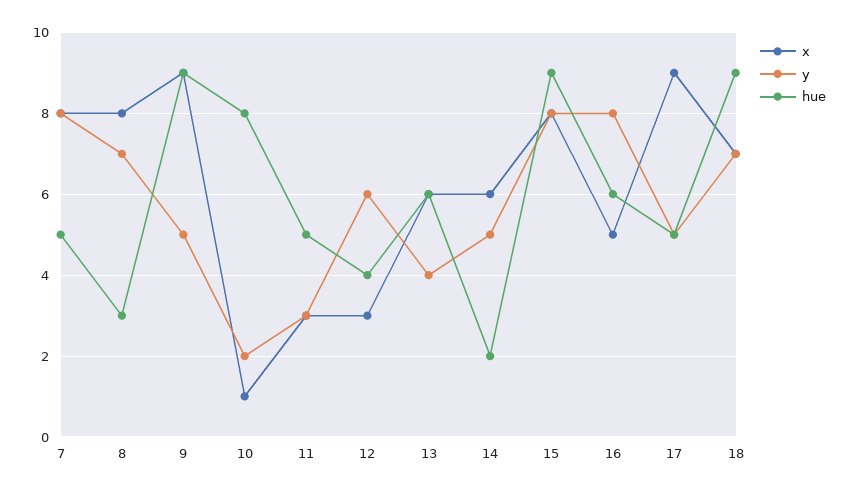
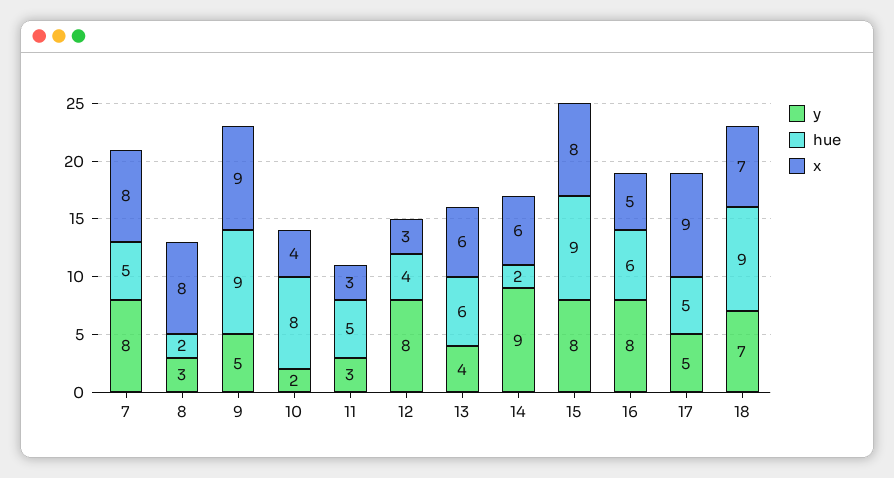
  {
    "x": {
      "7": 8,
      "8": 8,
      "9": 9,
-     "10": 1,
+     "10": 4,
      "11": 3,
      "12": 3,
      "13": 6,
      "14": 6,
      "15": 8,
      "16": 5,
      "17": 9,
      "18": 7
    },
    "y": {
      "7": 8,
-     "8": 7,
+     "8": 3,
      "9": 5,
      "10": 2,
      "11": 3,
-     "12": 6,
+     "12": 8,
      "13": 4,
-     "14": 5,
+     "14": 9,
      "15": 8,
      "16": 8,
      "17": 5,
      "18": 7
    },
    "hue": {
      "7": 5,
-     "8": 3,
+     "8": 2,
      "9": 9,
      "10": 8,
      "11": 5,
      "12": 4,
      "13": 6,
      "14": 2,
      "15": 9,
      "16": 6,
      "17": 5,
      "18": 9
    }
  }

